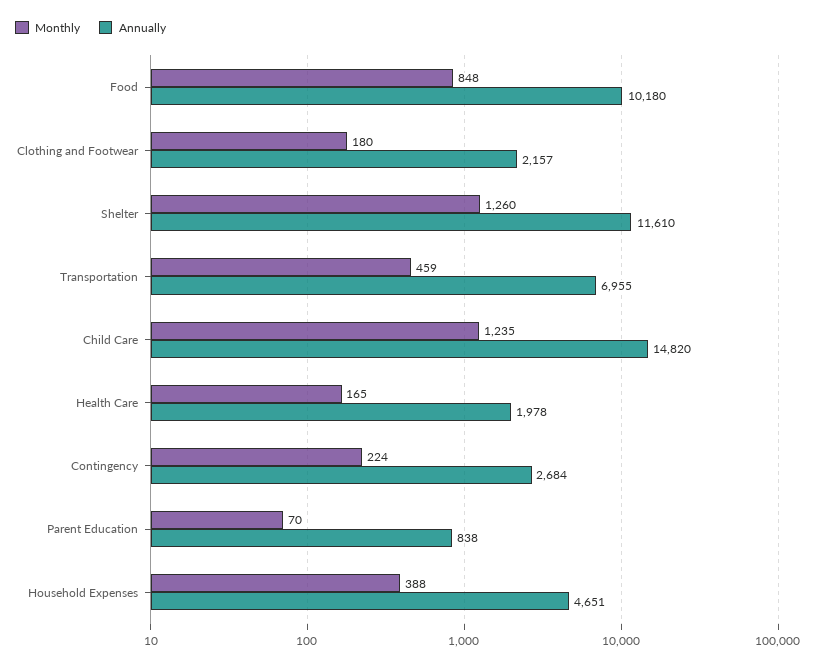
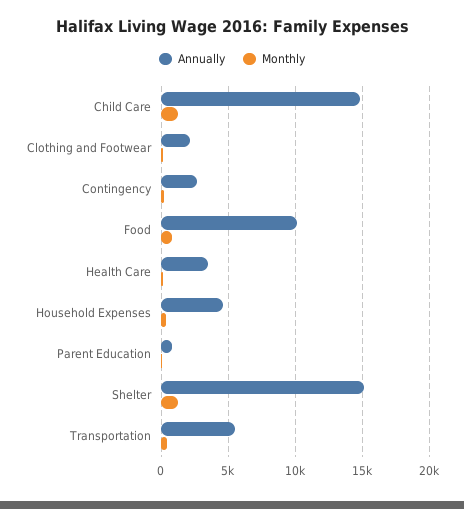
  {
    "Monthly": {
      "Food": 848,
      "Clothing and Footwear": 180,
      "Shelter": 1260,
      "Transportation": 459,
      "Child Care": 1235,
      "Health Care": 165,
      "Contingency": 224,
      "Parent Education": 70,
      "Household Expenses": 388
    },
    "Annually": {
      "Food": 10180,
      "Clothing and Footwear": 2157,
-     "Shelter": 11610,
+     "Shelter": 15000,
-     "Transportation": 6955,
+     "Transportation": 5500,
      "Child Care": 14820,
-     "Health Care": 1978,
+     "Health Care": 3500,
      "Contingency": 2684,
      "Parent Education": 838,
      "Household Expenses": 4651
    }
  }

